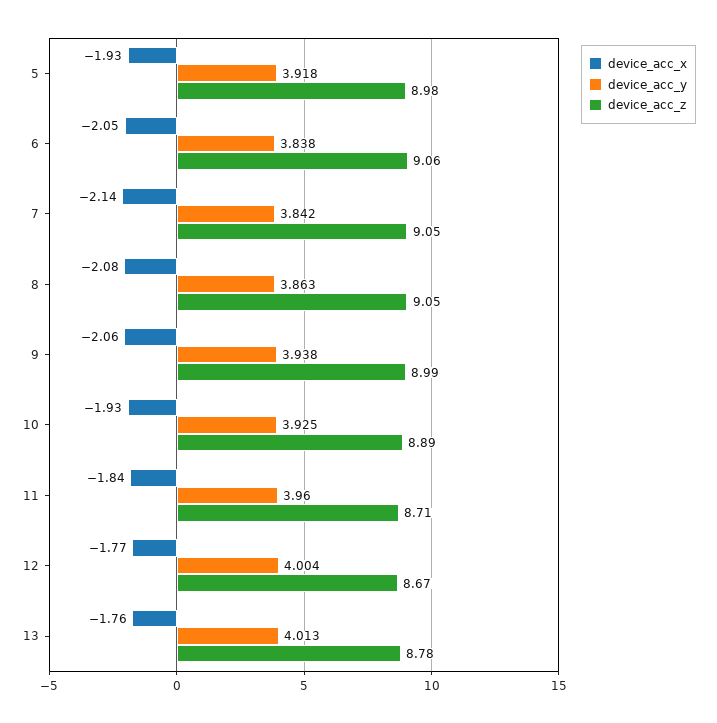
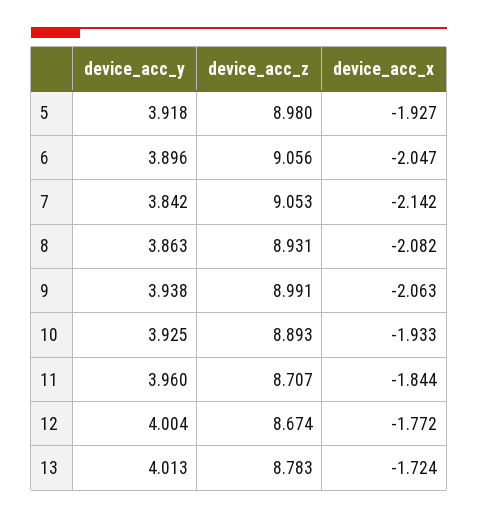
  {
    "device_acc_x": {
      "5": -1.927,
      "6": -2.047,
      "7": -2.142,
      "8": -2.082,
      "9": -2.063,
      "10": -1.933,
      "11": -1.844,
      "12": -1.772,
-     "13": -1.76
+     "13": -1.724
    },
    "device_acc_y": {
      "5": 3.918,
-     "6": 3.838,
+     "6": 3.896,
      "7": 3.842,
      "8": 3.863,
      "9": 3.938,
      "10": 3.925,
      "11": 3.96,
      "12": 4.004,
      "13": 4.013
    },
    "device_acc_z": {
      "5": 8.98,
      "6": 9.056,
      "7": 9.053,
-     "8": 9.05,
+     "8": 8.931,
      "9": 8.991,
      "10": 8.893,
      "11": 8.707,
      "12": 8.674,
      "13": 8.783
    }
  }

